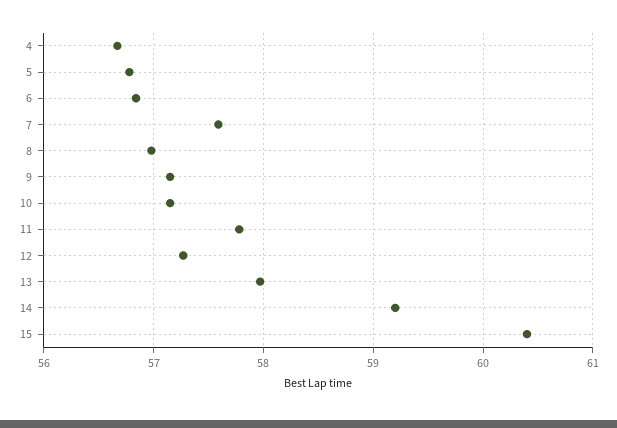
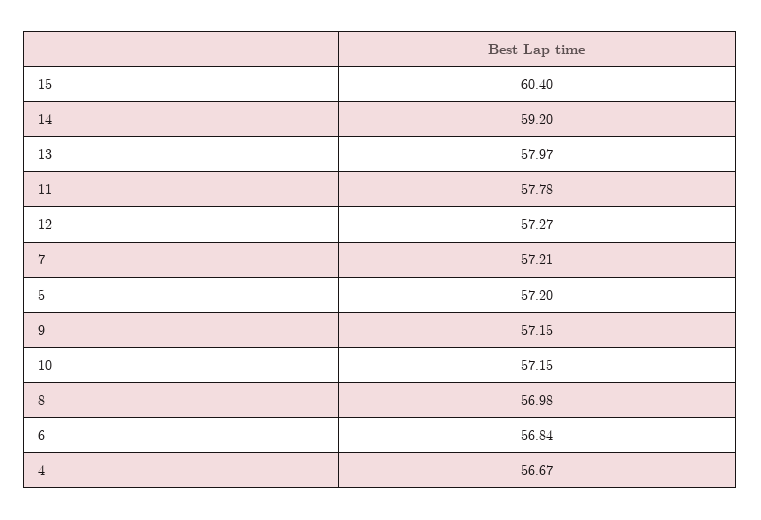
  {
    "4": 56.67,
-   "5": 56.8,
+   "5": 57.2,
    "6": 56.84,
-   "7": 57.6,
+   "7": 57.21,
    "8": 56.98,
    "9": 57.15,
    "10": 57.15,
    "11": 57.78,
    "12": 57.27,
    "13": 57.97,
    "14": 59.2,
    "15": 60.4
  }

